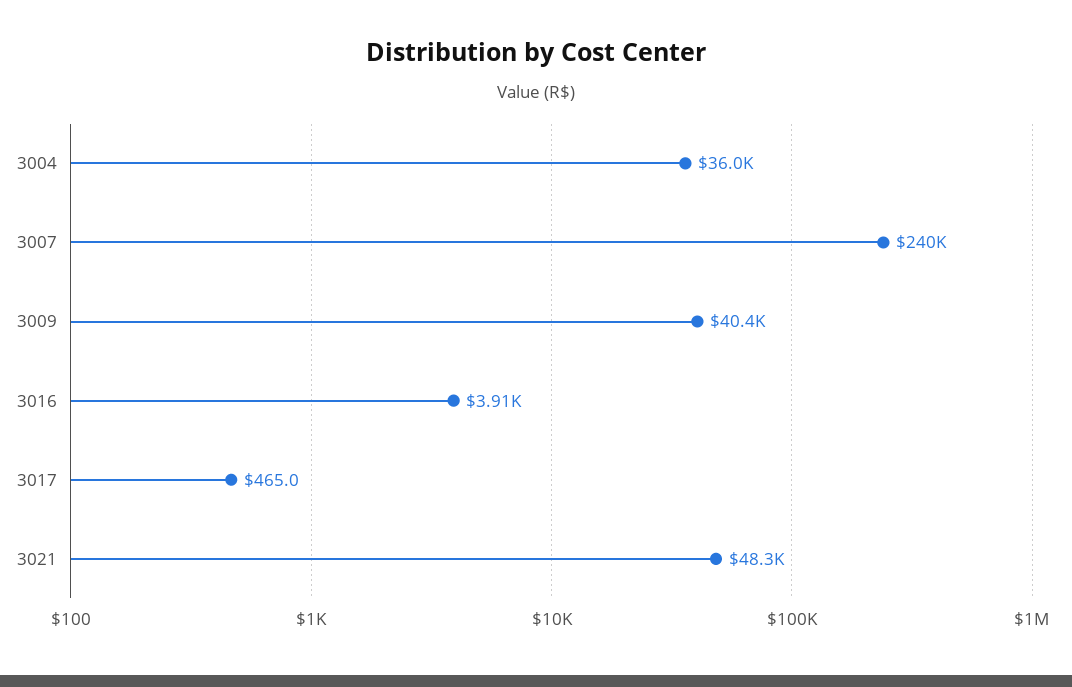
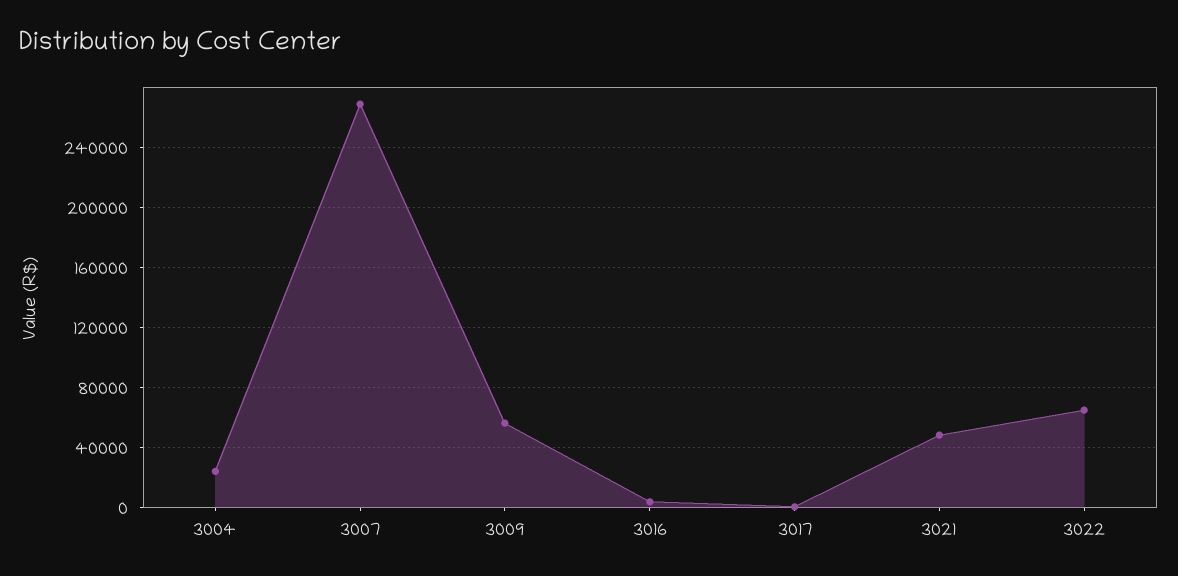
  {
-   "3004": 36000,
+   "3004": 25000,
-   "3007": 240000,
+   "3007": 270000,
-   "3009": 40400,
+   "3009": 55000,
    "3016": 3910,
    "3017": 465,
-   "3021": 48300
+   "3021": 48300,
+   "3022": 65000
  }

